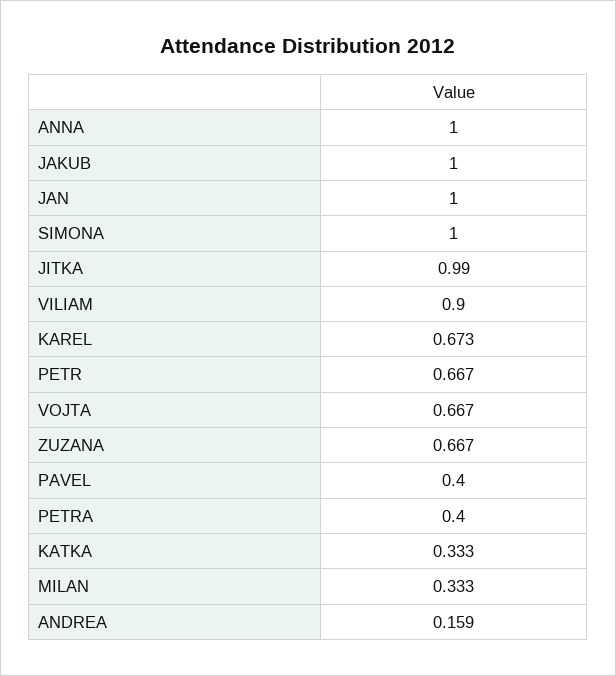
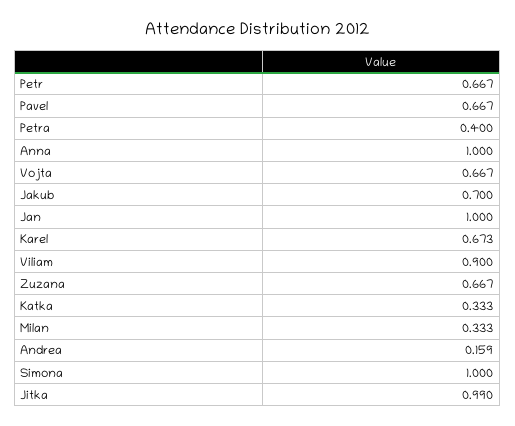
  {
    "ANNA": 1,
-   "JAKUB": 1,
+   "JAKUB": 0.7,
    "JAN": 1,
    "SIMONA": 1,
    "JITKA": 0.99,
    "VILIAM": 0.9,
    "KAREL": 0.673,
    "PETR": 0.667,
    "VOJTA": 0.667,
    "ZUZANA": 0.667,
-   "PAVEL": 0.4,
+   "PAVEL": 0.667,
    "PETRA": 0.4,
    "KATKA": 0.333,
    "MILAN": 0.333,
    "ANDREA": 0.159
  }

